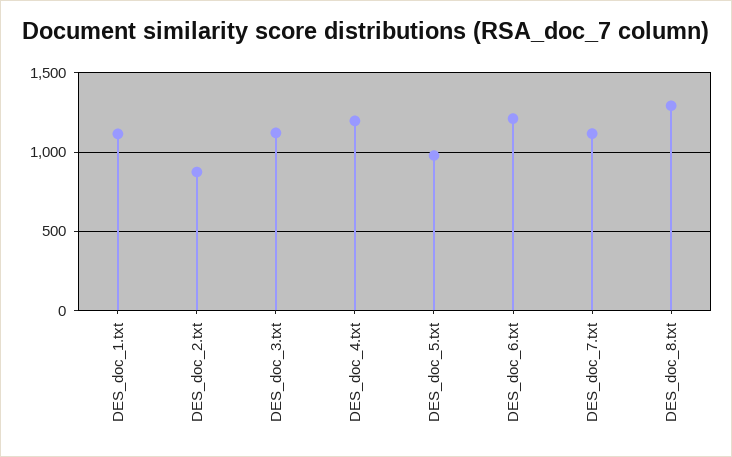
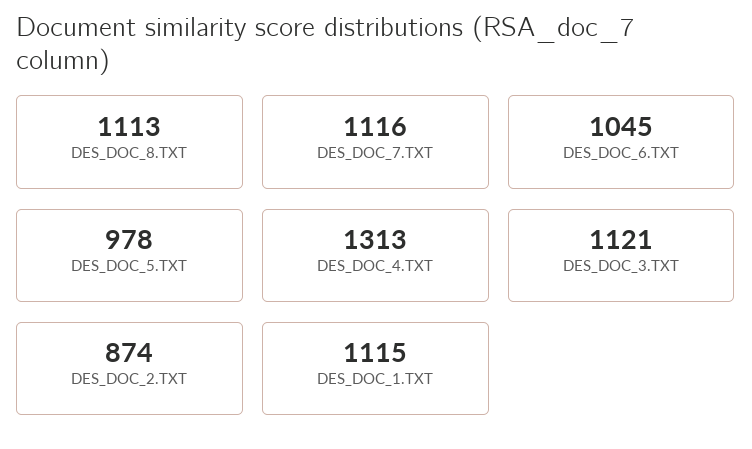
  {
    "DES_doc_1.txt": 1115,
    "DES_doc_2.txt": 874,
    "DES_doc_3.txt": 1121,
-   "DES_doc_4.txt": 1200,
+   "DES_doc_4.txt": 1313,
    "DES_doc_5.txt": 978,
-   "DES_doc_6.txt": 1200,
+   "DES_doc_6.txt": 1045,
    "DES_doc_7.txt": 1116,
-   "DES_doc_8.txt": 1300
+   "DES_doc_8.txt": 1113
  }

